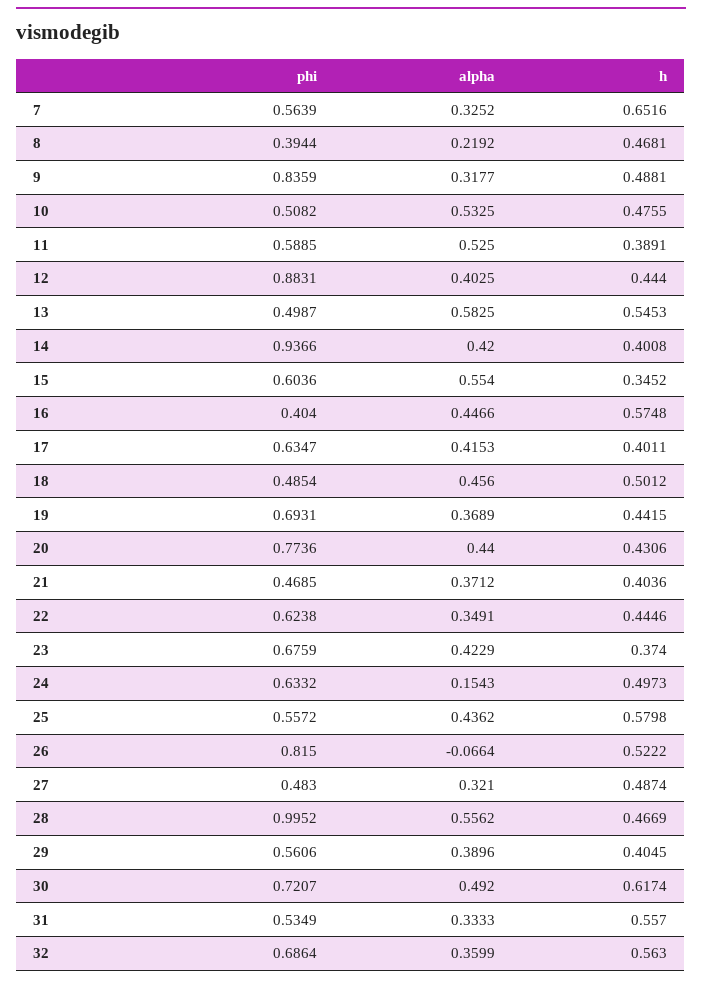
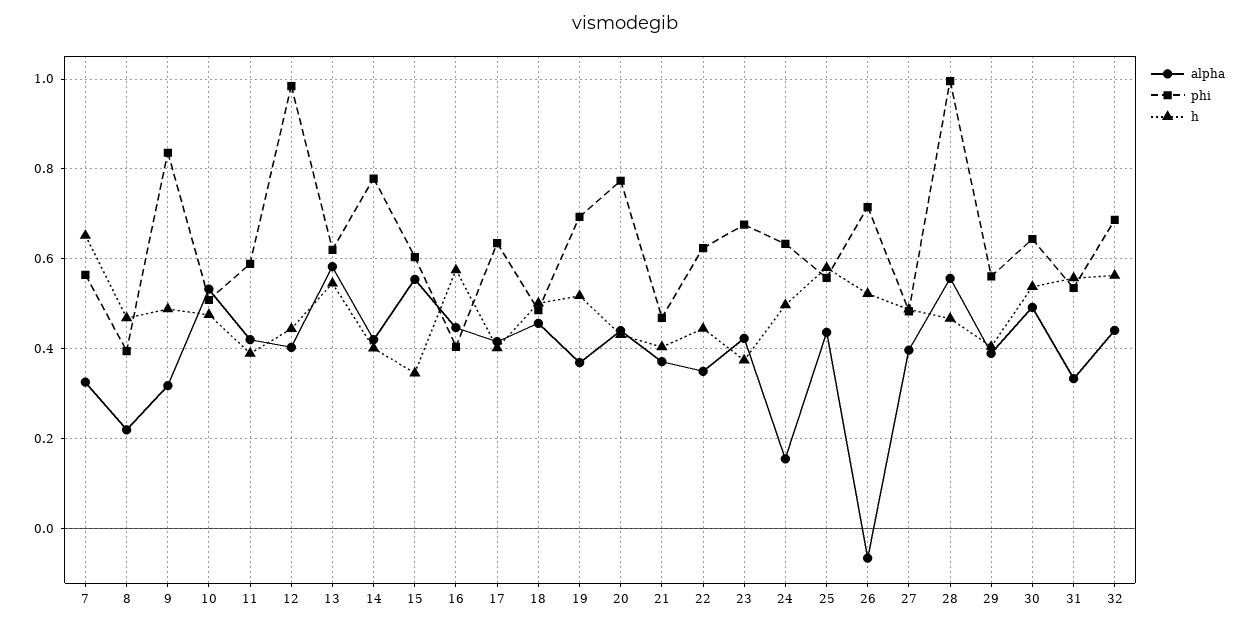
  {
    "phi": {
      "7": 0.5639,
      "8": 0.3944,
      "9": 0.8359,
      "10": 0.5082,
      "11": 0.5885,
-     "12": 0.8831,
+     "12": 0.98,
-     "13": 0.4987,
+     "13": 0.62,
-     "14": 0.9366,
+     "14": 0.78,
      "15": 0.6036,
      "16": 0.404,
      "17": 0.6347,
      "18": 0.4854,
      "19": 0.6931,
      "20": 0.7736,
      "21": 0.4685,
      "22": 0.6238,
      "23": 0.6759,
      "24": 0.6332,
      "25": 0.5572,
-     "26": 0.815,
+     "26": 0.72,
      "27": 0.483,
      "28": 0.9952,
      "29": 0.5606,
-     "30": 0.7207,
+     "30": 0.64,
      "31": 0.5349,
      "32": 0.6864
    },
    "alpha": {
      "7": 0.3252,
      "8": 0.2192,
      "9": 0.3177,
      "10": 0.5325,
-     "11": 0.525,
+     "11": 0.42,
      "12": 0.4025,
      "13": 0.5825,
      "14": 0.42,
      "15": 0.554,
      "16": 0.4466,
      "17": 0.4153,
      "18": 0.456,
      "19": 0.3689,
      "20": 0.44,
      "21": 0.3712,
      "22": 0.3491,
      "23": 0.4229,
      "24": 0.1543,
      "25": 0.4362,
      "26": -0.0664,
-     "27": 0.321,
+     "27": 0.4,
      "28": 0.5562,
      "29": 0.3896,
      "30": 0.492,
      "31": 0.3333,
-     "32": 0.3599
+     "32": 0.44
    },
    "h": {
      "7": 0.6516,
      "8": 0.4681,
      "9": 0.4881,
      "10": 0.4755,
      "11": 0.3891,
      "12": 0.444,
      "13": 0.5453,
      "14": 0.4008,
      "15": 0.3452,
      "16": 0.5748,
      "17": 0.4011,
      "18": 0.5012,
-     "19": 0.4415,
+     "19": 0.52,
      "20": 0.4306,
      "21": 0.4036,
      "22": 0.4446,
      "23": 0.374,
      "24": 0.4973,
      "25": 0.5798,
      "26": 0.5222,
      "27": 0.4874,
      "28": 0.4669,
      "29": 0.4045,
-     "30": 0.6174,
+     "30": 0.54,
      "31": 0.557,
      "32": 0.563
    }
  }

